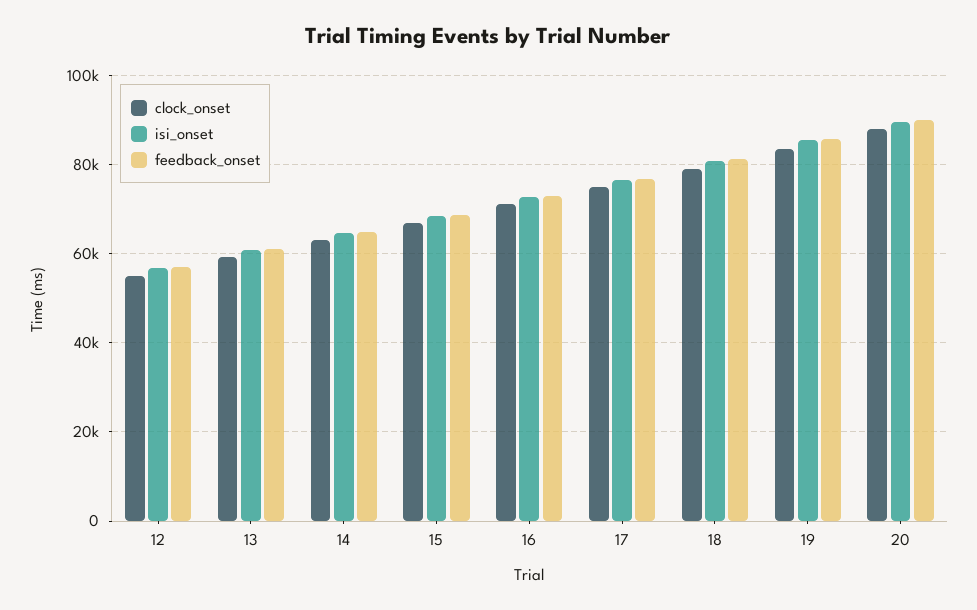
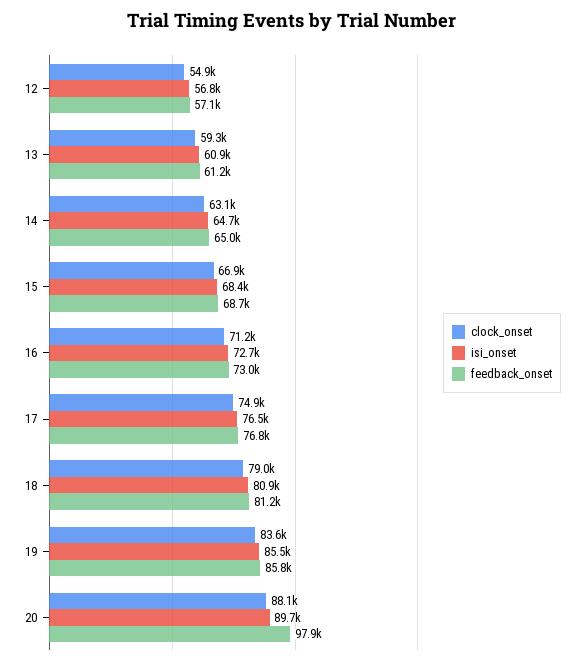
  {
    "clock_onset": {
      "12": 54900,
      "13": 59300,
      "14": 63100,
      "15": 66900,
      "16": 71200,
      "17": 74900,
      "18": 79000,
      "19": 83600,
      "20": 88100
    },
    "isi_onset": {
      "12": 56800,
      "13": 60900,
      "14": 64700,
      "15": 68400,
      "16": 72700,
      "17": 76500,
      "18": 80900,
      "19": 85500,
      "20": 89700
    },
    "feedback_onset": {
      "12": 57100,
      "13": 61200,
      "14": 65000,
      "15": 68700,
      "16": 73000,
      "17": 76800,
      "18": 81200,
      "19": 85800,
-     "20": 90000
+     "20": 97900
    }
  }

